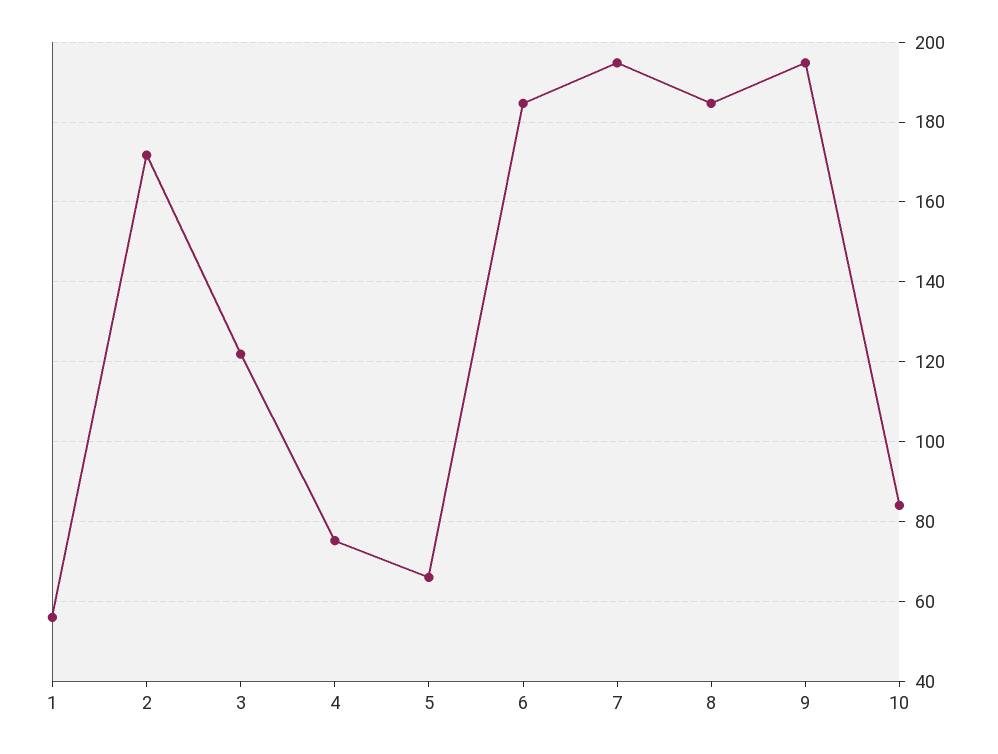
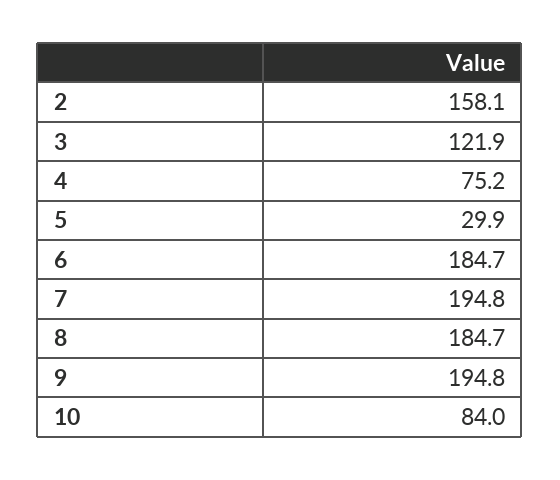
  {
-   "1": 56,
-   "2": 172,
+   "2": 158.1,
    "3": 121.9,
    "4": 75.2,
-   "5": 66,
+   "5": 29.9,
    "6": 184.7,
    "7": 194.8,
    "8": 184.7,
    "9": 194.8,
    "10": 84
  }

